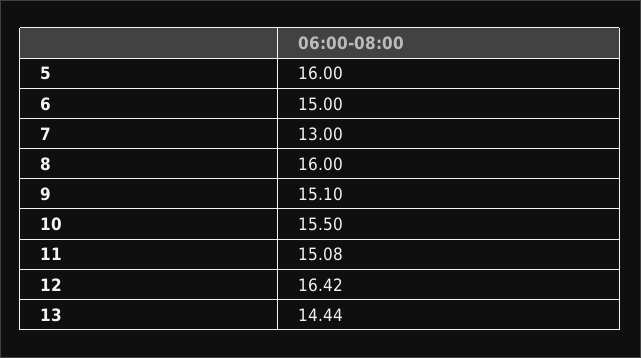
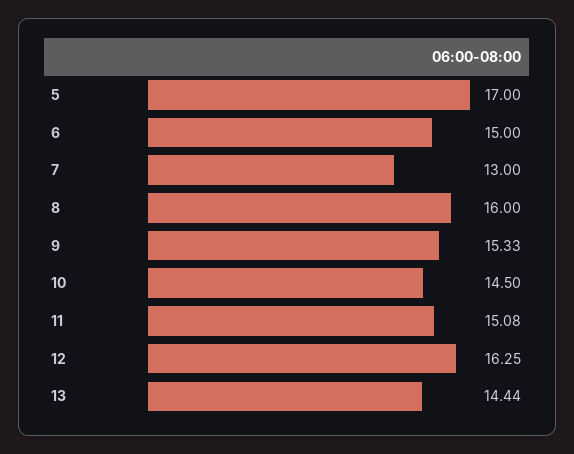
  {
-   "5": 16,
+   "5": 17,
    "6": 15,
    "7": 13,
    "8": 16,
-   "9": 15.1,
+   "9": 15.33,
-   "10": 15.5,
+   "10": 14.5,
    "11": 15.08,
-   "12": 16.42,
+   "12": 16.25,
    "13": 14.44
  }

